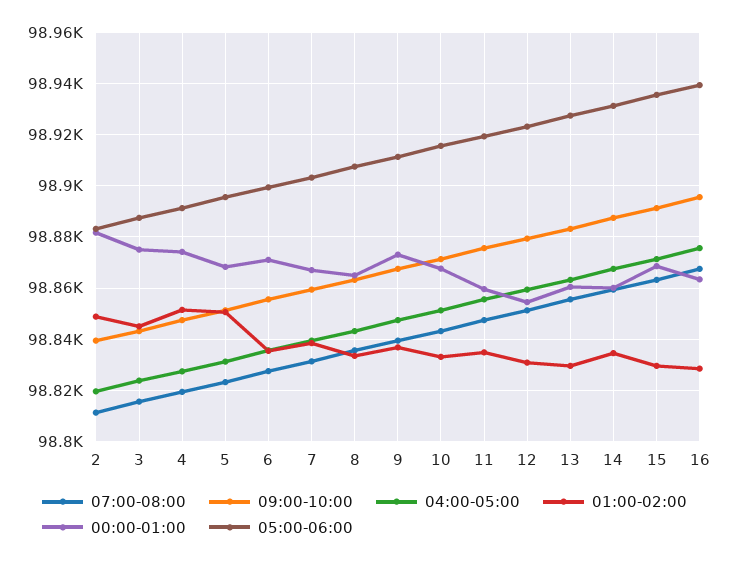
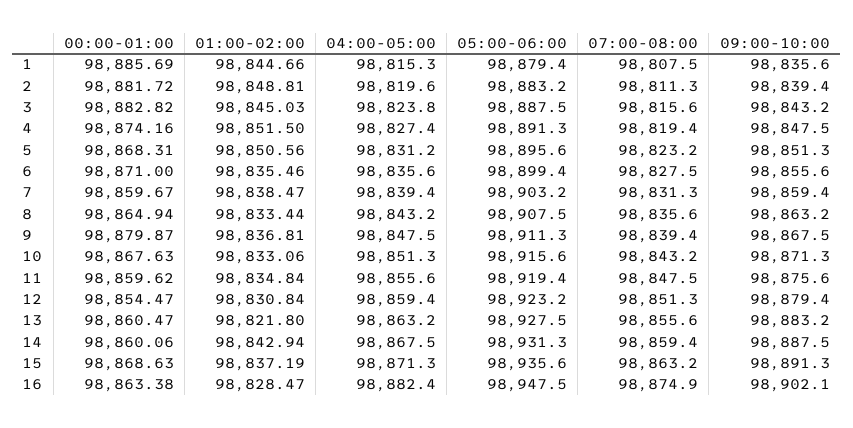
  {
    "07:00-08:00": {
      "2": 98811.3,
      "3": 98815.6,
      "4": 98819.4,
      "5": 98823.2,
      "6": 98827.5,
      "7": 98831.3,
      "8": 98835.6,
      "9": 98839.4,
      "10": 98843.2,
      "11": 98847.5,
      "12": 98851.3,
      "13": 98855.6,
      "14": 98859.4,
      "15": 98863.2,
-     "16": 98867.5
+     "16": 98874.9,
+     "1": 98807.5
    },
    "09:00-10:00": {
      "2": 98839.4,
      "3": 98843.2,
      "4": 98847.5,
      "5": 98851.3,
      "6": 98855.6,
      "7": 98859.4,
      "8": 98863.2,
      "9": 98867.5,
      "10": 98871.3,
      "11": 98875.6,
      "12": 98879.4,
      "13": 98883.2,
      "14": 98887.5,
      "15": 98891.3,
-     "16": 98895
+     "16": 98902.1,
+     "1": 98835.6
    },
    "04:00-05:00": {
      "2": 98819.6,
      "3": 98823.8,
      "4": 98827.4,
      "5": 98831.2,
      "6": 98835.6,
      "7": 98839.4,
      "8": 98843.2,
      "9": 98847.5,
      "10": 98851.3,
      "11": 98855.6,
      "12": 98859.4,
      "13": 98863.2,
      "14": 98867.5,
      "15": 98871.3,
-     "16": 98875
+     "16": 98882.4,
+     "1": 98815.3
    },
    "01:00-02:00": {
      "2": 98848.81,
      "3": 98845.03,
      "4": 98851.5,
      "5": 98850.56,
      "6": 98835.46,
      "7": 98838.47,
      "8": 98833.44,
      "9": 98836.81,
      "10": 98833.06,
      "11": 98834.84,
      "12": 98830.84,
-     "13": 98830,
+     "13": 98821.8,
-     "14": 98835,
+     "14": 98842.94,
-     "15": 98830,
+     "15": 98837.19,
-     "16": 98828.47
+     "16": 98828.47,
+     "1": 98844.66
    },
    "00:00-01:00": {
      "2": 98881.72,
-     "3": 98875,
+     "3": 98882.82,
      "4": 98874.16,
      "5": 98868.31,
      "6": 98871,
-     "7": 98867.5,
+     "7": 98859.67,
      "8": 98864.94,
-     "9": 98872.5,
+     "9": 98879.87,
      "10": 98867.63,
      "11": 98859.62,
      "12": 98854.47,
      "13": 98860.47,
      "14": 98860.06,
      "15": 98868.63,
-     "16": 98863.38
+     "16": 98863.38,
+     "1": 98885.69
    },
    "05:00-06:00": {
      "2": 98883.2,
      "3": 98887.5,
      "4": 98891.3,
      "5": 98895.6,
      "6": 98899.4,
      "7": 98903.2,
      "8": 98907.5,
      "9": 98911.3,
      "10": 98915.6,
      "11": 98919.4,
      "12": 98923.2,
      "13": 98927.5,
      "14": 98931.3,
      "15": 98935.6,
-     "16": 98940
+     "16": 98947.5,
+     "1": 98879.4
    }
  }

